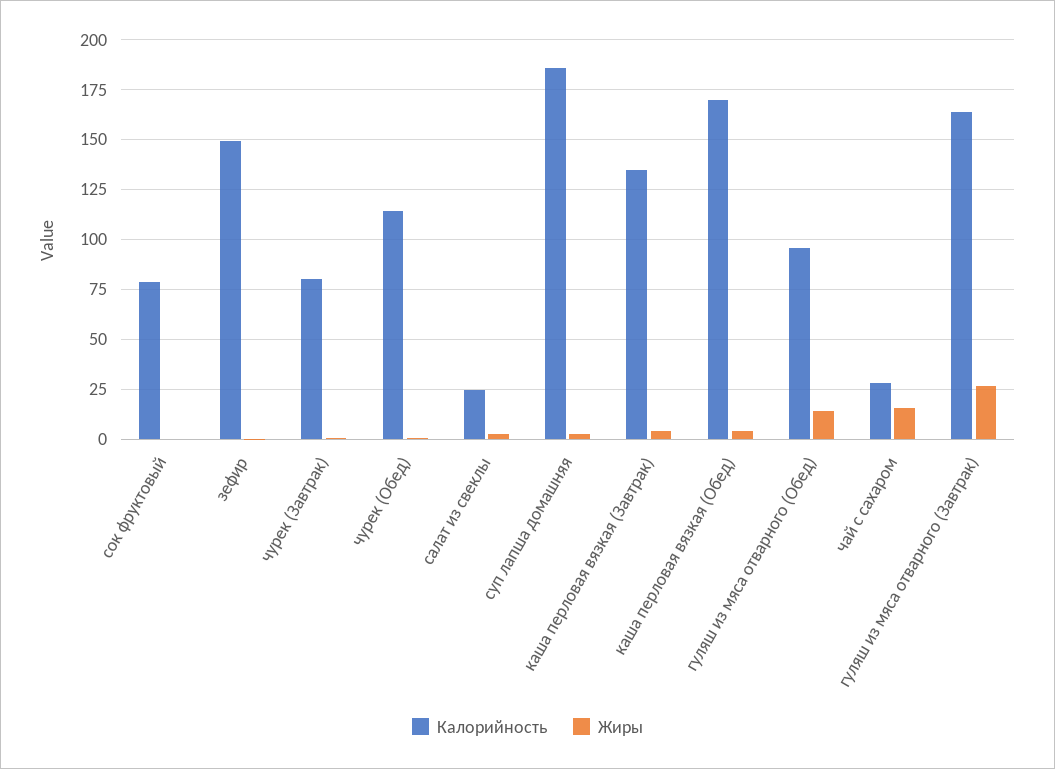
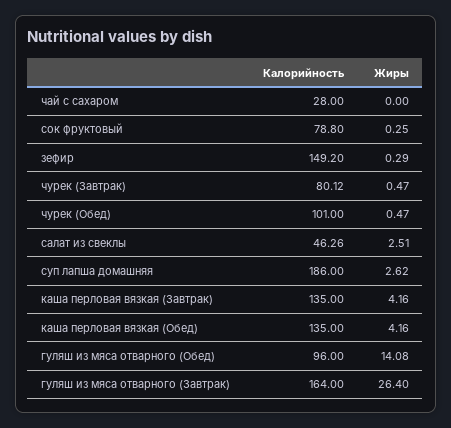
  {
    "Калорийность": {
      "сок фруктовый": 78.8,
      "зефир": 149.2,
      "чурек (Завтрак)": 80.12,
-     "чурек (Обед)": 115,
+     "чурек (Обед)": 101,
-     "салат из свеклы": 25,
+     "салат из свеклы": 46.26,
      "суп лапша домашняя": 186,
      "каша перловая вязкая (Завтрак)": 135,
-     "каша перловая вязкая (Обед)": 170,
+     "каша перловая вязкая (Обед)": 135,
      "гуляш из мяса отварного (Обед)": 96,
      "чай с сахаром": 28,
      "гуляш из мяса отварного (Завтрак)": 164
    },
    "Жиры": {
      "сок фруктовый": 0.25,
      "зефир": 0.29,
      "чурек (Завтрак)": 0.47,
      "чурек (Обед)": 0.47,
      "салат из свеклы": 2.51,
      "суп лапша домашняя": 2.62,
      "каша перловая вязкая (Завтрак)": 4.16,
      "каша перловая вязкая (Обед)": 4.16,
      "гуляш из мяса отварного (Обед)": 14.08,
-     "чай с сахаром": 15,
+     "чай с сахаром": 0,
      "гуляш из мяса отварного (Завтрак)": 26.4
    }
  }

